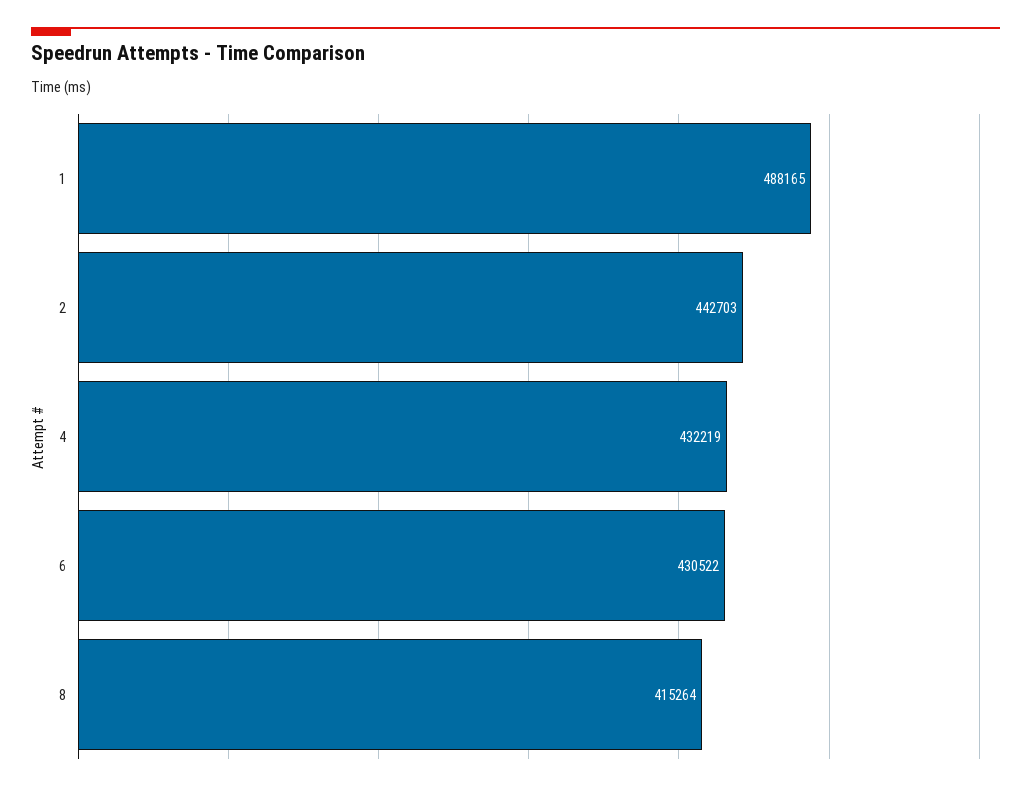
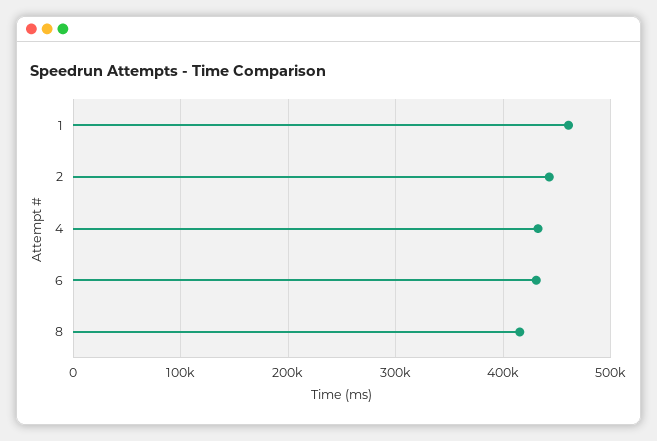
  {
-   "1": 488165,
+   "1": 460000,
    "2": 442703,
    "4": 432219,
    "6": 430522,
    "8": 415264
  }

